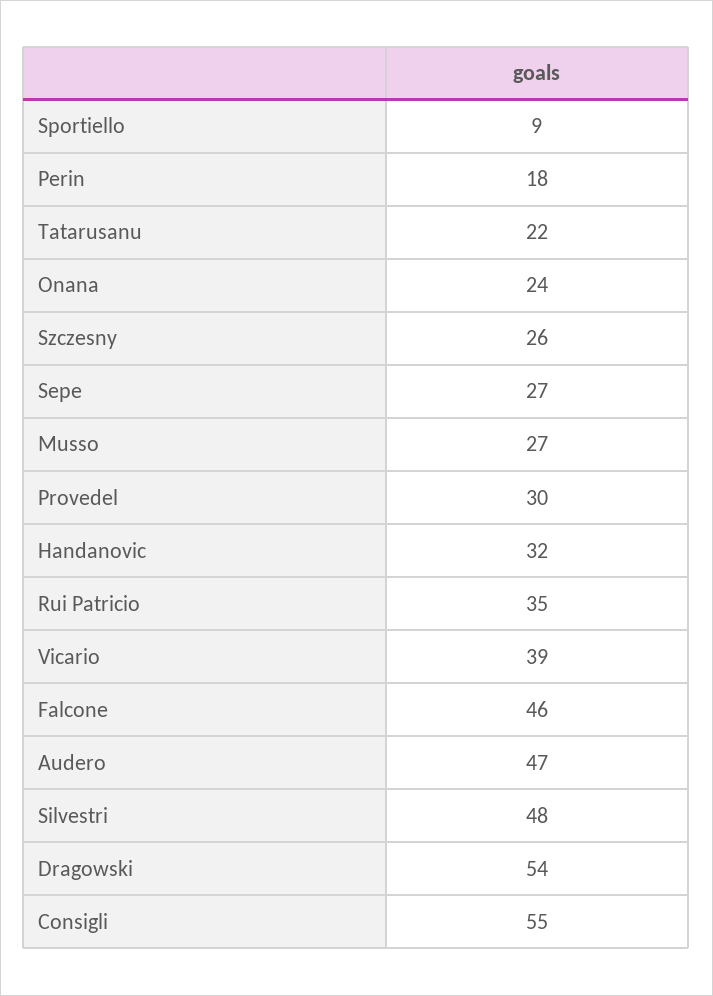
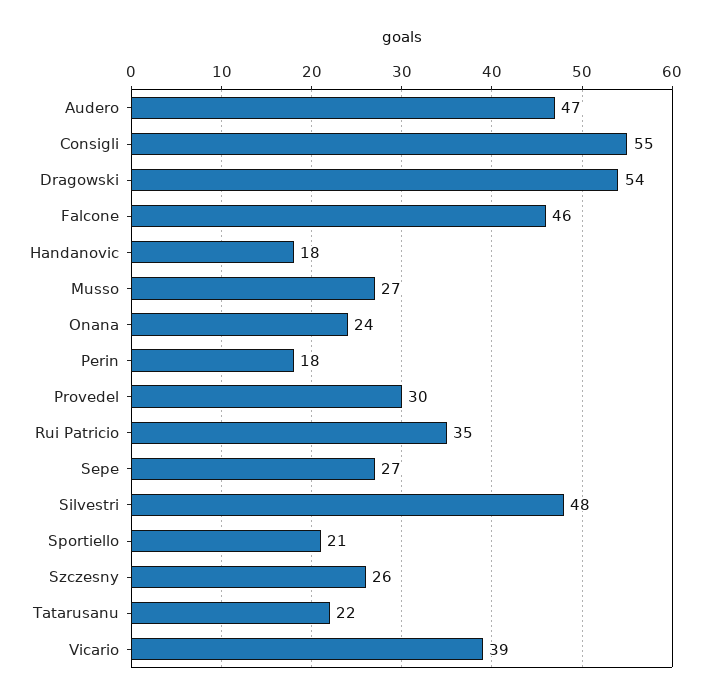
  {
-   "Sportiello": 9,
+   "Sportiello": 21,
    "Perin": 18,
    "Tatarusanu": 22,
    "Onana": 24,
    "Szczesny": 26,
    "Sepe": 27,
    "Musso": 27,
    "Provedel": 30,
-   "Handanovic": 32,
+   "Handanovic": 18,
    "Rui Patricio": 35,
    "Vicario": 39,
    "Falcone": 46,
    "Audero": 47,
    "Silvestri": 48,
    "Dragowski": 54,
    "Consigli": 55
  }

